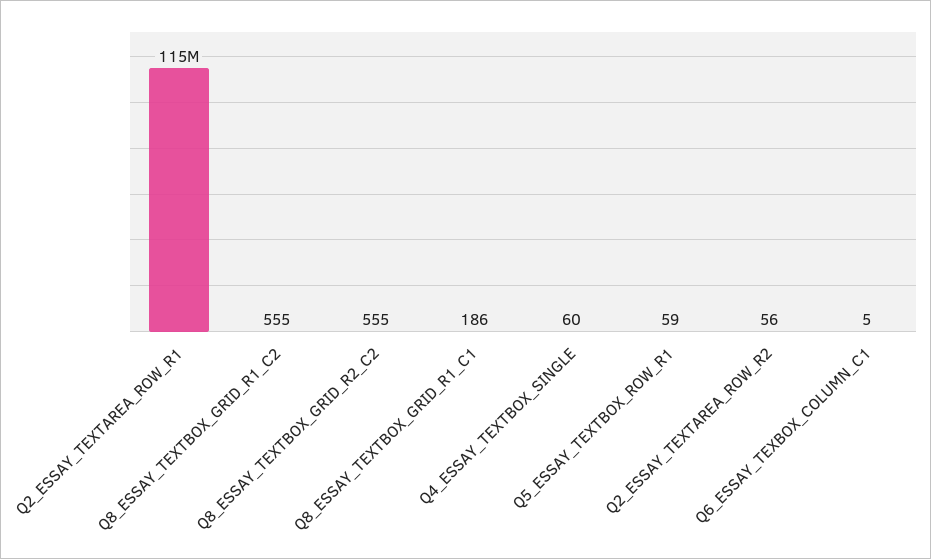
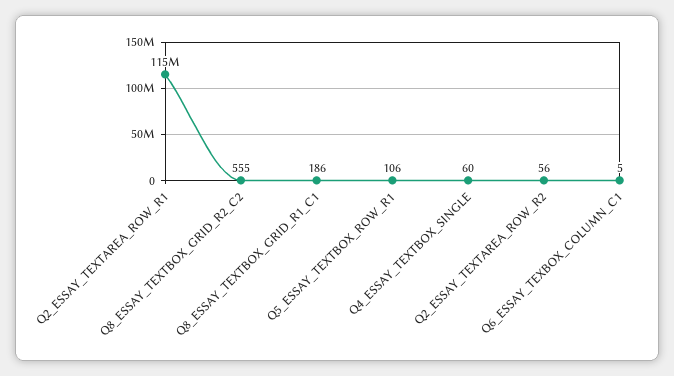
  {
    "Q2_ESSAY_TEXTAREA_ROW_R1": 115000000,
-   "Q8_ESSAY_TEXTBOX_GRID_R1_C2": 555,
    "Q8_ESSAY_TEXTBOX_GRID_R2_C2": 555,
    "Q8_ESSAY_TEXTBOX_GRID_R1_C1": 186,
    "Q4_ESSAY_TEXTBOX_SINGLE": 60,
-   "Q5_ESSAY_TEXTBOX_ROW_R1": 59,
+   "Q5_ESSAY_TEXTBOX_ROW_R1": 106,
    "Q2_ESSAY_TEXTAREA_ROW_R2": 56,
    "Q6_ESSAY_TEXBOX_COLUMN_C1": 5
  }

